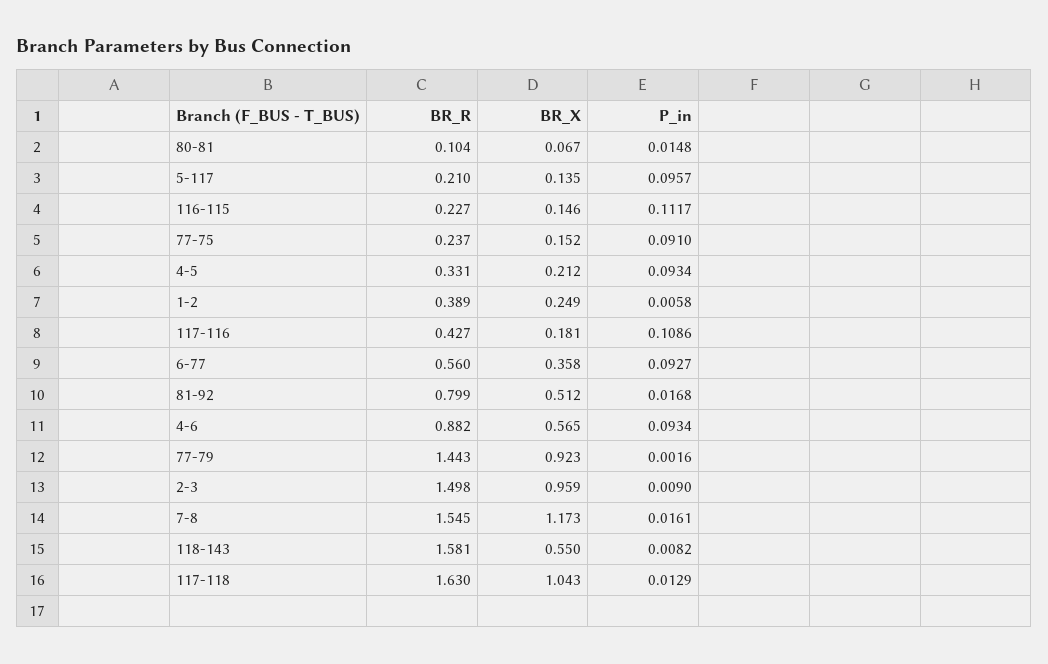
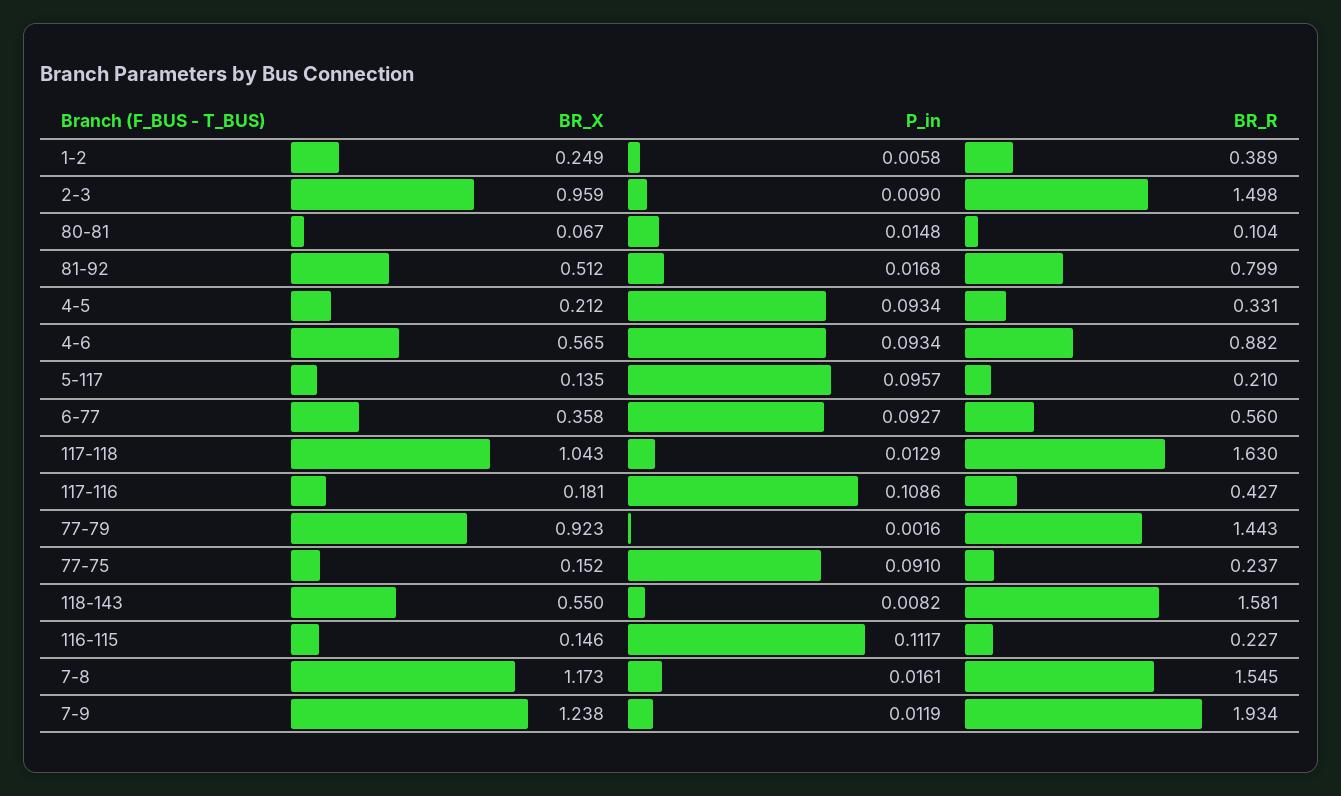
  {
    "BR_R": {
      "80-81": 0.104,
      "5-117": 0.21,
      "116-115": 0.227,
      "77-75": 0.237,
      "4-5": 0.331,
      "1-2": 0.389,
      "117-116": 0.427,
      "6-77": 0.56,
      "81-92": 0.799,
      "4-6": 0.882,
      "77-79": 1.443,
      "2-3": 1.498,
      "7-8": 1.545,
      "118-143": 1.581,
-     "117-118": 1.63
+     "117-118": 1.63,
+     "7-9": 1.934
    },
    "BR_X": {
      "80-81": 0.067,
      "5-117": 0.135,
      "116-115": 0.146,
      "77-75": 0.152,
      "4-5": 0.212,
      "1-2": 0.249,
      "117-116": 0.181,
      "6-77": 0.358,
      "81-92": 0.512,
      "4-6": 0.565,
      "77-79": 0.923,
      "2-3": 0.959,
      "7-8": 1.173,
      "118-143": 0.55,
-     "117-118": 1.043
+     "117-118": 1.043,
+     "7-9": 1.238
    },
    "P_in": {
      "80-81": 0.0148,
      "5-117": 0.0957,
      "116-115": 0.1117,
      "77-75": 0.091,
      "4-5": 0.0934,
      "1-2": 0.0058,
      "117-116": 0.1086,
      "6-77": 0.0927,
      "81-92": 0.0168,
      "4-6": 0.0934,
      "77-79": 0.0016,
      "2-3": 0.009,
      "7-8": 0.0161,
      "118-143": 0.0082,
-     "117-118": 0.0129
+     "117-118": 0.0129,
+     "7-9": 0.0119
    }
  }

